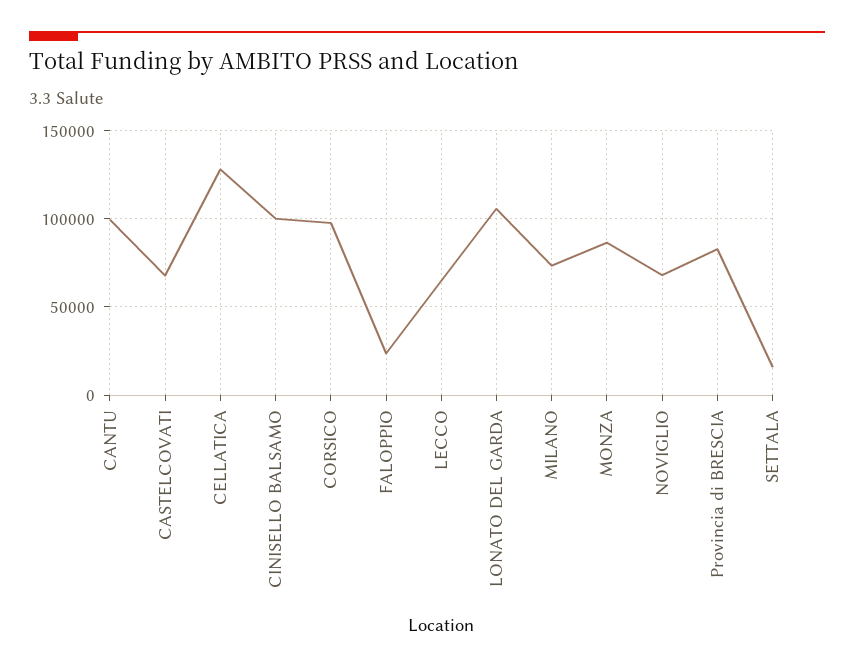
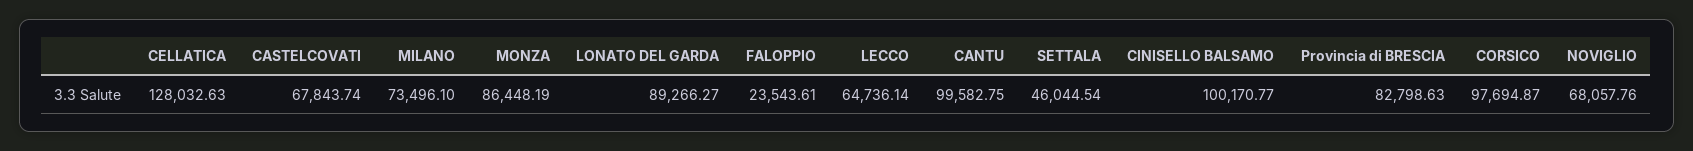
  {
    "CANTU": 99582.75,
    "CASTELCOVATI": 67843.74,
    "CELLATICA": 128032.63,
    "CINISELLO BALSAMO": 100170.77,
    "CORSICO": 97694.87,
    "FALOPPIO": 23543.61,
    "LECCO": 64736.14,
-   "LONATO DEL GARDA": 105000,
+   "LONATO DEL GARDA": 89266.27,
    "MILANO": 73496.1,
    "MONZA": 86448.19,
    "NOVIGLIO": 68057.76,
    "Provincia di BRESCIA": 82798.63,
-   "SETTALA": 15000
+   "SETTALA": 46044.54
  }

